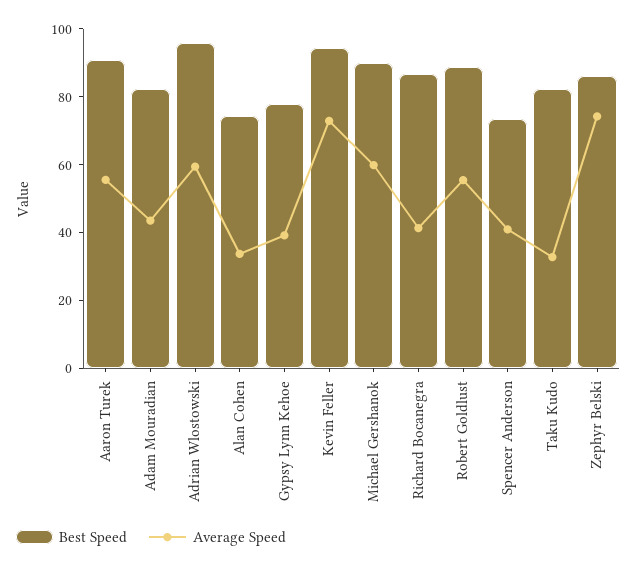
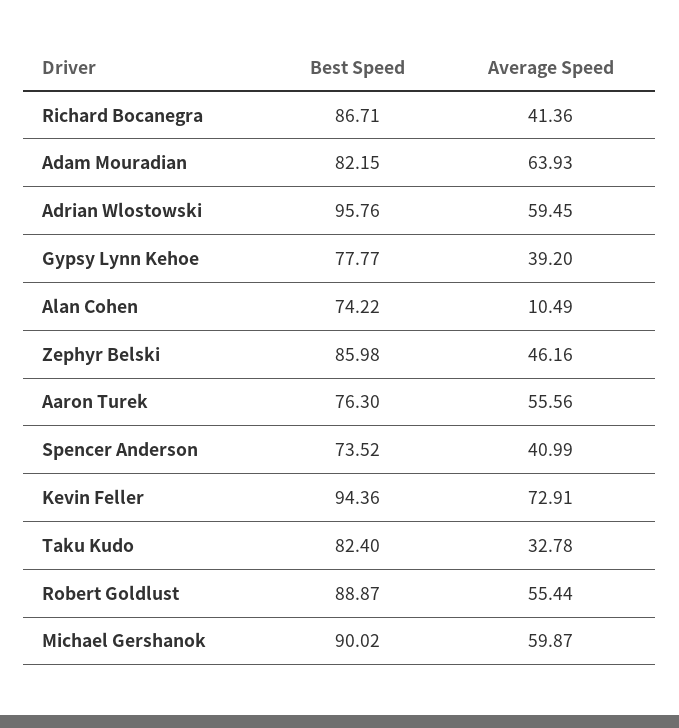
  {
    "Best Speed": {
-     "Aaron Turek": 90,
+     "Aaron Turek": 76.3,
      "Adam Mouradian": 82.15,
      "Adrian Wlostowski": 95.76,
      "Alan Cohen": 74.22,
      "Gypsy Lynn Kehoe": 77.77,
      "Kevin Feller": 94.36,
      "Michael Gershanok": 90.02,
      "Richard Bocanegra": 86.71,
      "Robert Goldlust": 88.87,
      "Spencer Anderson": 73.52,
      "Taku Kudo": 82.4,
      "Zephyr Belski": 85.98
    },
    "Average Speed": {
      "Aaron Turek": 55.56,
-     "Adam Mouradian": 45,
+     "Adam Mouradian": 63.93,
      "Adrian Wlostowski": 59.45,
-     "Alan Cohen": 35,
+     "Alan Cohen": 10.49,
      "Gypsy Lynn Kehoe": 39.2,
      "Kevin Feller": 72.91,
      "Michael Gershanok": 59.87,
      "Richard Bocanegra": 41.36,
      "Robert Goldlust": 55.44,
      "Spencer Anderson": 40.99,
      "Taku Kudo": 32.78,
-     "Zephyr Belski": 75
+     "Zephyr Belski": 46.16
    }
  }

